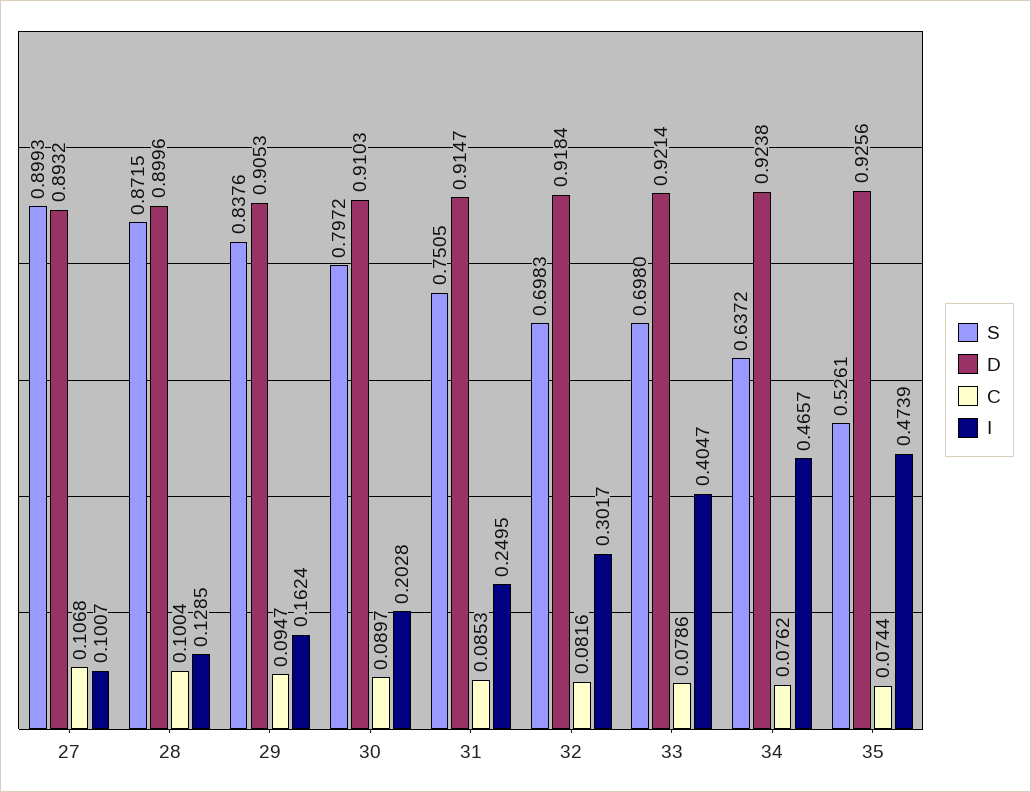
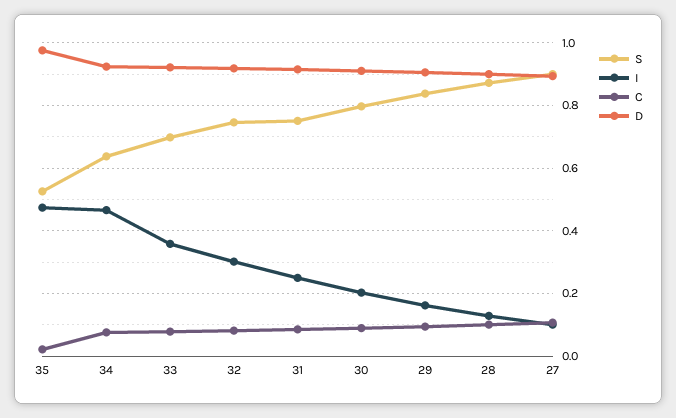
  {
    "S": {
      "27": 0.8993,
      "28": 0.8715,
      "29": 0.8376,
      "30": 0.7972,
      "31": 0.7505,
-     "32": 0.6983,
+     "32": 0.74,
      "33": 0.698,
      "34": 0.6372,
      "35": 0.5261
    },
    "D": {
      "27": 0.8932,
      "28": 0.8996,
      "29": 0.9053,
      "30": 0.9103,
      "31": 0.9147,
      "32": 0.9184,
      "33": 0.9214,
      "34": 0.9238,
-     "35": 0.9256
+     "35": 0.98
    },
    "C": {
      "27": 0.1068,
      "28": 0.1004,
      "29": 0.0947,
      "30": 0.0897,
      "31": 0.0853,
      "32": 0.0816,
      "33": 0.0786,
      "34": 0.0762,
-     "35": 0.0744
+     "35": 0.02
    },
    "I": {
      "27": 0.1007,
      "28": 0.1285,
      "29": 0.1624,
      "30": 0.2028,
      "31": 0.2495,
      "32": 0.3017,
-     "33": 0.4047,
+     "33": 0.36,
      "34": 0.4657,
      "35": 0.4739
    }
  }

